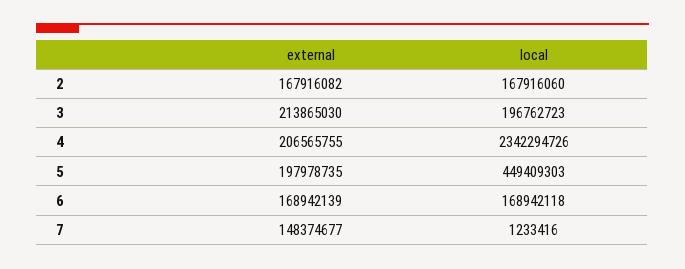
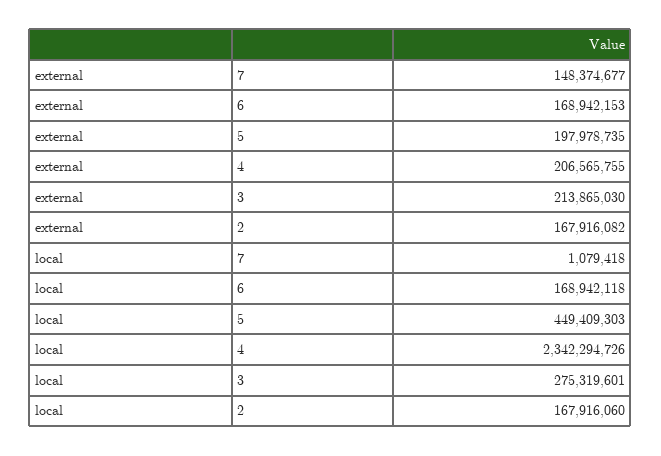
  {
    "external": {
      "2": 167916082,
      "3": 213865030,
      "4": 206565755,
      "5": 197978735,
-     "6": 168942139,
+     "6": 168942153,
      "7": 148374677
    },
    "local": {
      "2": 167916060,
-     "3": 196762723,
+     "3": 275319601,
      "4": 2342294726,
      "5": 449409303,
      "6": 168942118,
-     "7": 1233416
+     "7": 1079418
    }
  }

